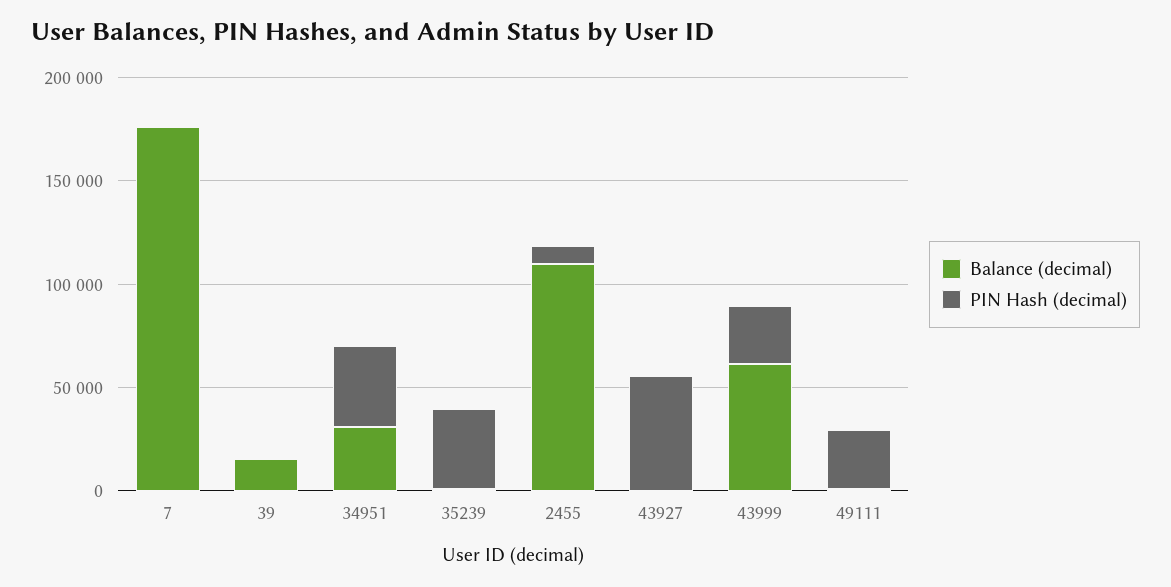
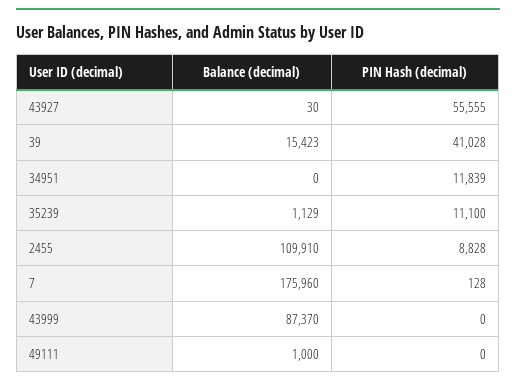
  {
    "Balance (decimal)": {
      "7": 175960,
      "39": 15423,
-     "34951": 30000,
+     "34951": 0,
      "35239": 1129,
      "2455": 109910,
      "43927": 30,
-     "43999": 60000,
+     "43999": 87370,
      "49111": 1000
    },
    "PIN Hash (decimal)": {
      "7": 128,
-     "39": 0,
+     "39": 41028,
-     "34951": 40000,
+     "34951": 11839,
-     "35239": 40000,
+     "35239": 11100,
      "2455": 8828,
      "43927": 55555,
-     "43999": 30000,
+     "43999": 0,
-     "49111": 30000
+     "49111": 0
    }
  }

